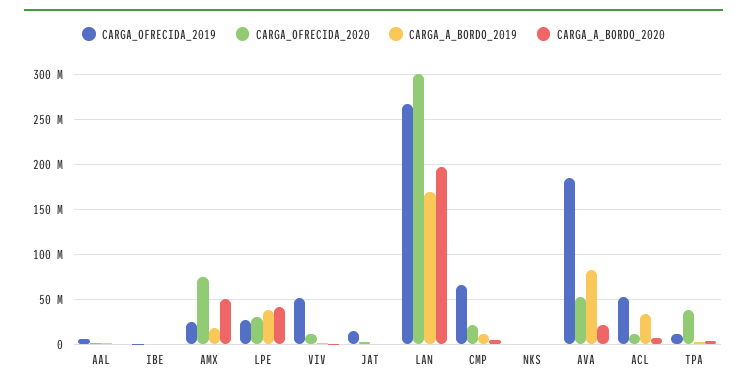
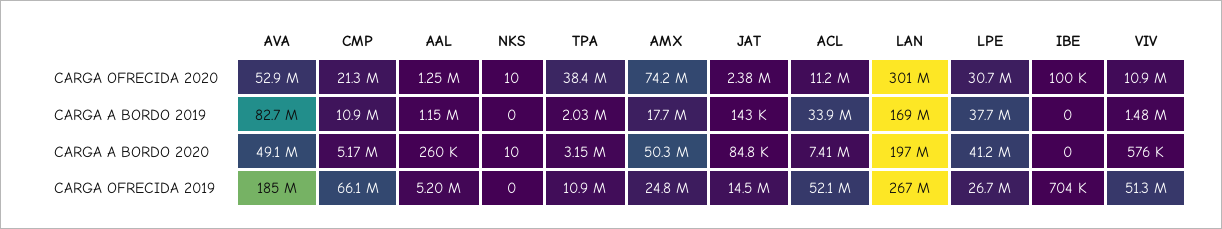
  {
    "CARGA_OFRECIDA_2019": {
      "AAL": 5200000,
      "IBE": 704000,
      "AMX": 24800000,
      "LPE": 26700000,
      "VIV": 51300000,
      "JAT": 14500000,
      "LAN": 267000000,
      "CMP": 66100000,
      "NKS": 0,
      "AVA": 185000000,
      "ACL": 52100000,
      "TPA": 10900000
    },
    "CARGA_OFRECIDA_2020": {
      "AAL": 1250000,
      "IBE": 100000,
      "AMX": 74200000,
      "LPE": 30700000,
      "VIV": 10900000,
      "JAT": 2380000,
      "LAN": 301000000,
      "CMP": 21300000,
      "NKS": 10,
      "AVA": 52900000,
      "ACL": 11200000,
      "TPA": 38400000
    },
    "CARGA_A_BORDO_2019": {
      "AAL": 1150000,
      "IBE": 0,
      "AMX": 17700000,
      "LPE": 37700000,
      "VIV": 1480000,
      "JAT": 143000,
      "LAN": 169000000,
      "CMP": 10900000,
      "NKS": 0,
      "AVA": 82700000,
      "ACL": 33900000,
      "TPA": 2030000
    },
    "CARGA_A_BORDO_2020": {
      "AAL": 260000,
      "IBE": 0,
      "AMX": 50300000,
      "LPE": 41200000,
      "VIV": 576000,
      "JAT": 84800,
      "LAN": 197000000,
      "CMP": 5170000,
      "NKS": 10,
-     "AVA": 20000000,
+     "AVA": 49100000,
      "ACL": 7410000,
      "TPA": 3150000
    }
  }

